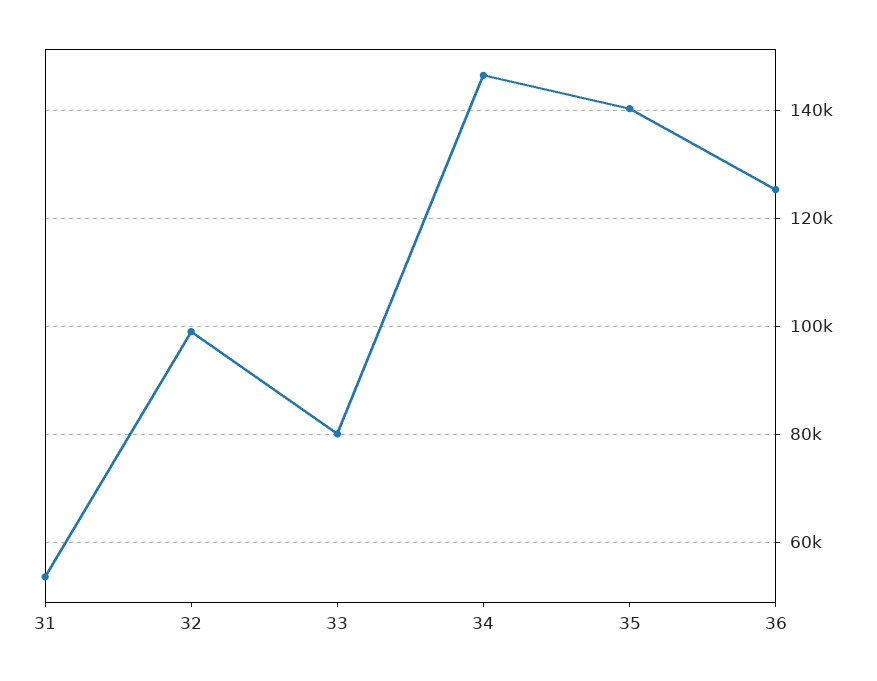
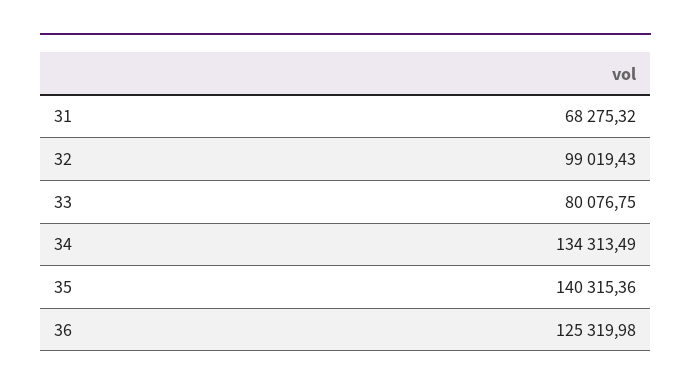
  {
-   "31": 54000,
+   "31": 68275.32,
    "32": 99019.43,
    "33": 80076.75,
-   "34": 146000,
+   "34": 134313.49,
    "35": 140315.36,
    "36": 125319.98
  }

